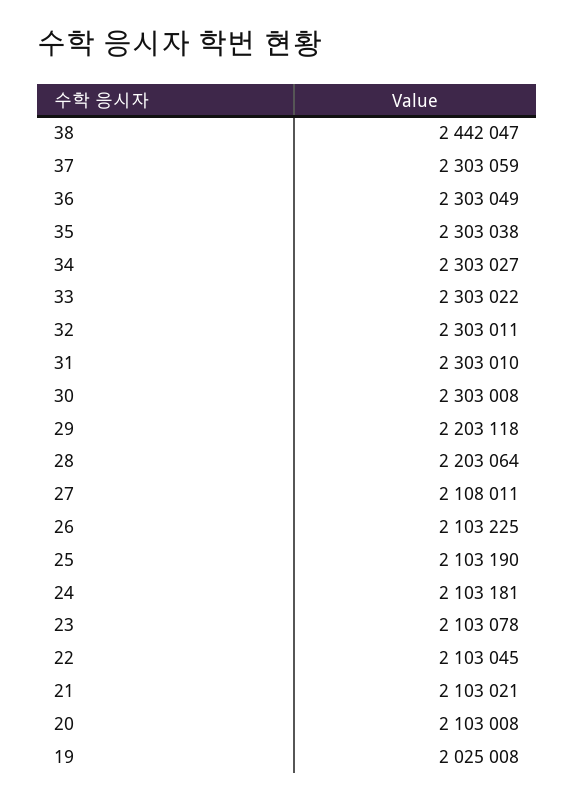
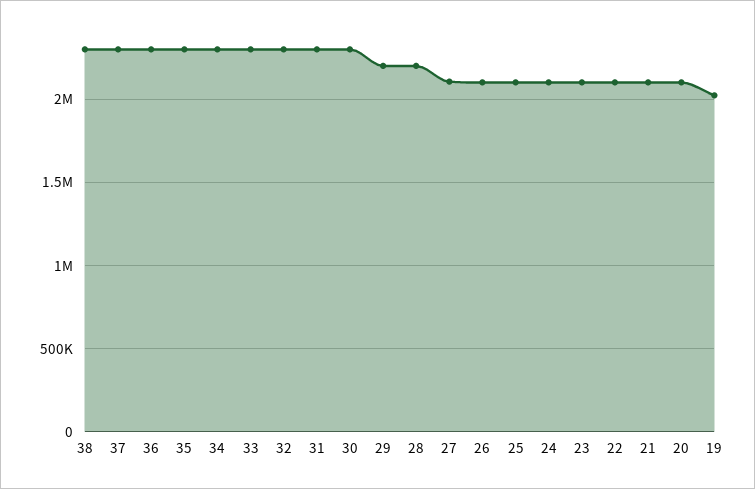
  {
-   "38": 2442047,
+   "38": 2300000,
    "37": 2303059,
    "36": 2303049,
    "35": 2303038,
    "34": 2303027,
    "33": 2303022,
    "32": 2303011,
    "31": 2303010,
    "30": 2303008,
    "29": 2203118,
    "28": 2203064,
    "27": 2108011,
    "26": 2103225,
    "25": 2103190,
    "24": 2103181,
    "23": 2103078,
    "22": 2103045,
    "21": 2103021,
    "20": 2103008,
    "19": 2025008
  }

